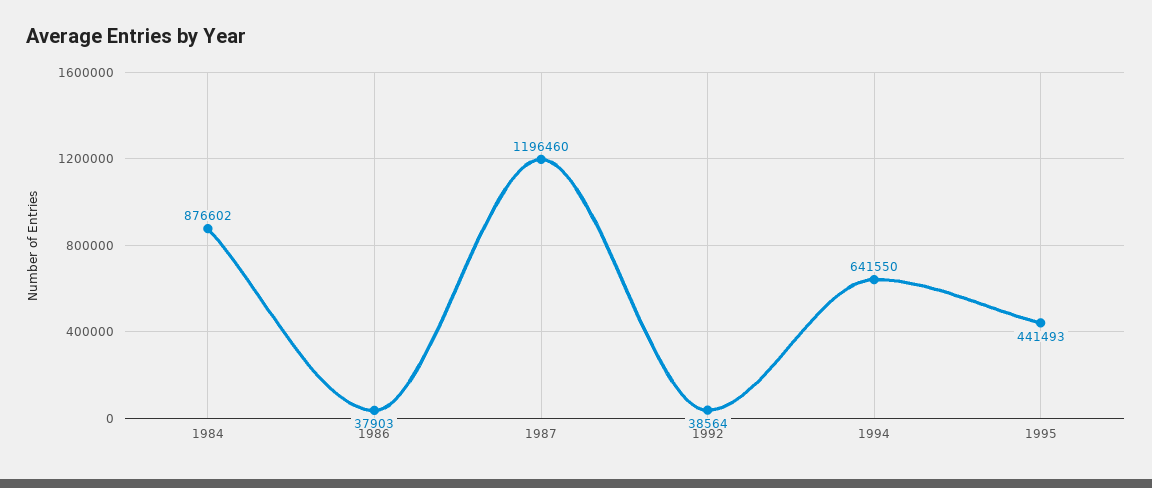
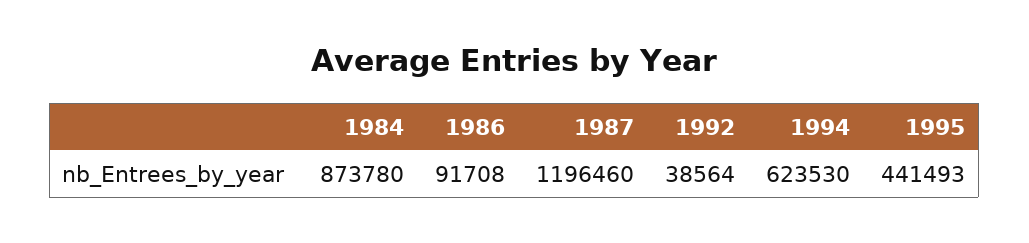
  {
-   "1984": 876602,
+   "1984": 873780,
-   "1986": 37903,
+   "1986": 91708,
    "1987": 1196460,
    "1992": 38564,
-   "1994": 641550,
+   "1994": 623530,
    "1995": 441493
  }

